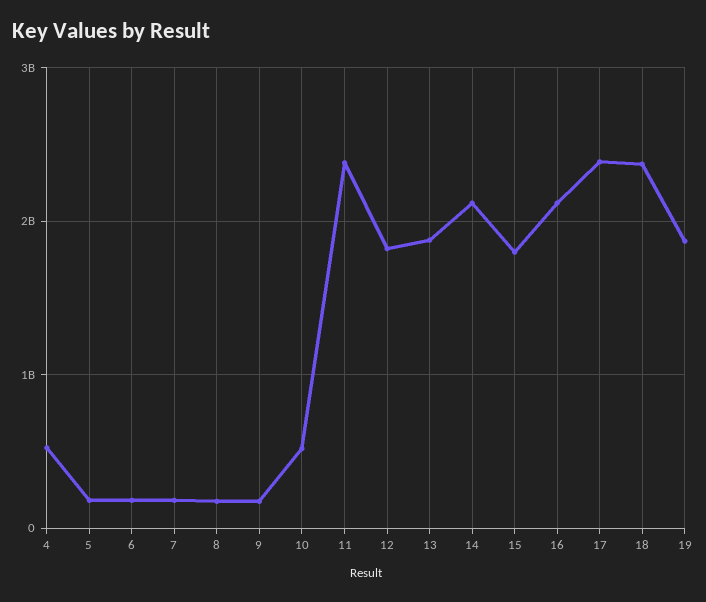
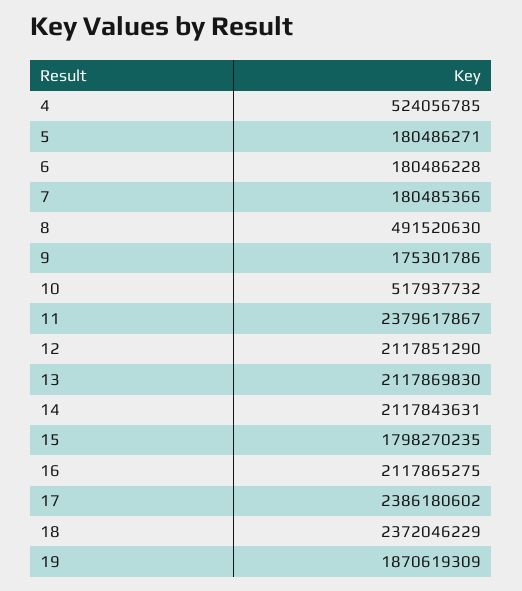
  {
    "4": 524056785,
    "5": 180486271,
    "6": 180486228,
    "7": 180485366,
-   "8": 200000000,
+   "8": 491520630,
    "9": 175301786,
    "10": 517937732,
    "11": 2379617867,
-   "12": 1800000000,
+   "12": 2117851290,
-   "13": 1900000000,
+   "13": 2117869830,
    "14": 2117843631,
    "15": 1798270235,
    "16": 2117865275,
    "17": 2386180602,
    "18": 2372046229,
    "19": 1870619309
  }

